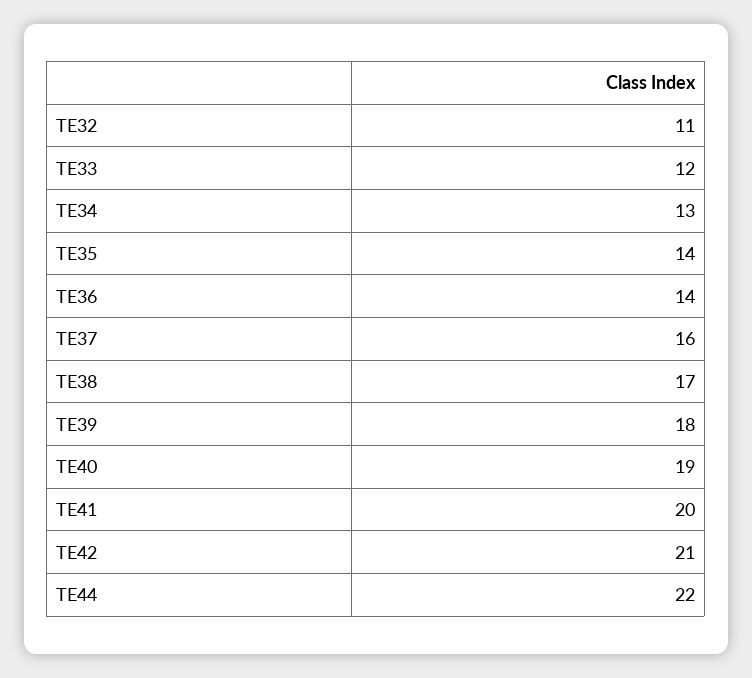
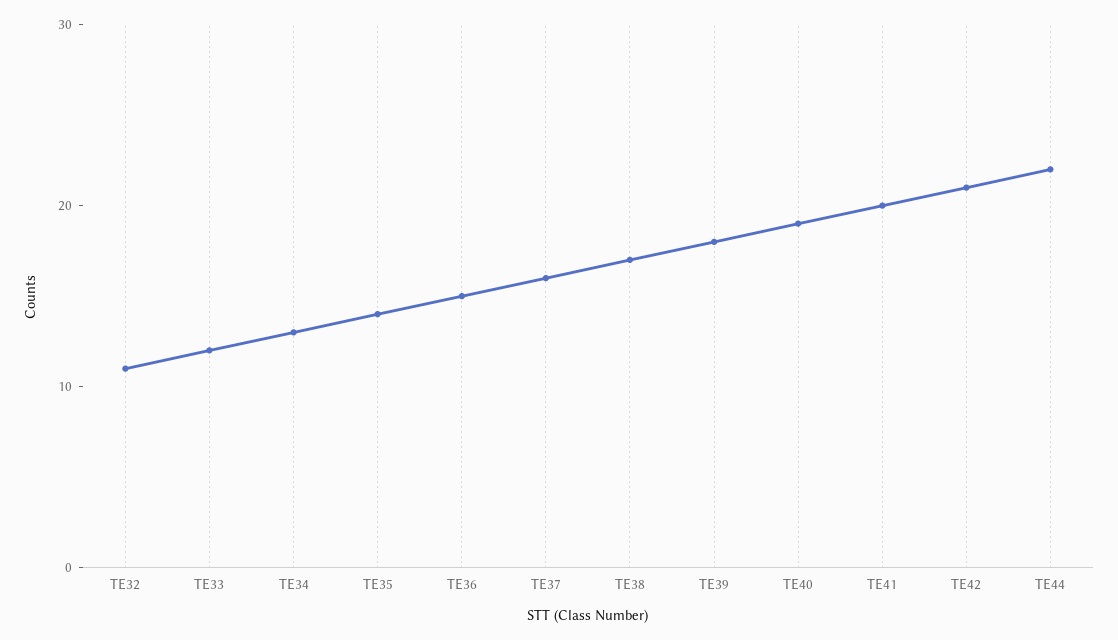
  {
    "TE32": 11,
    "TE33": 12,
    "TE34": 13,
    "TE35": 14,
-   "TE36": 14,
+   "TE36": 15,
    "TE37": 16,
    "TE38": 17,
    "TE39": 18,
    "TE40": 19,
    "TE41": 20,
    "TE42": 21,
    "TE44": 22
  }

